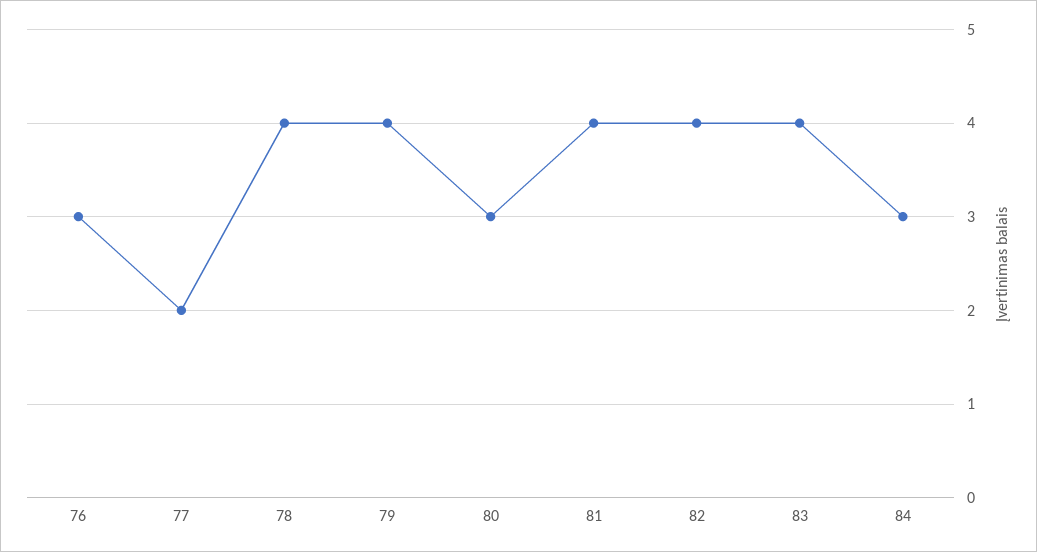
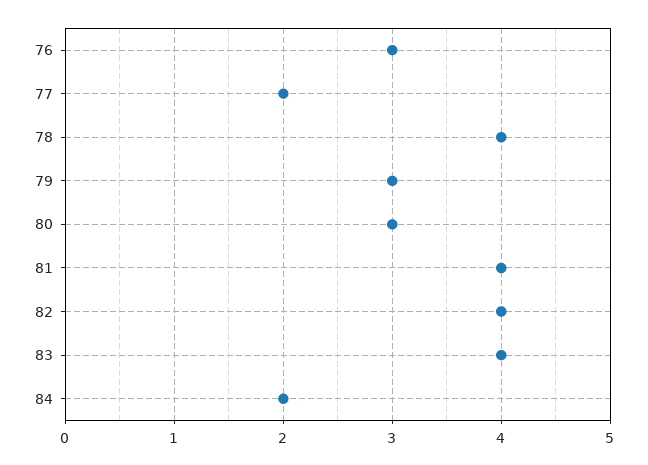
  {
    "76": 3,
    "77": 2,
    "78": 4,
-   "79": 4,
+   "79": 3,
    "80": 3,
    "81": 4,
    "82": 4,
    "83": 4,
-   "84": 3
+   "84": 2
  }

